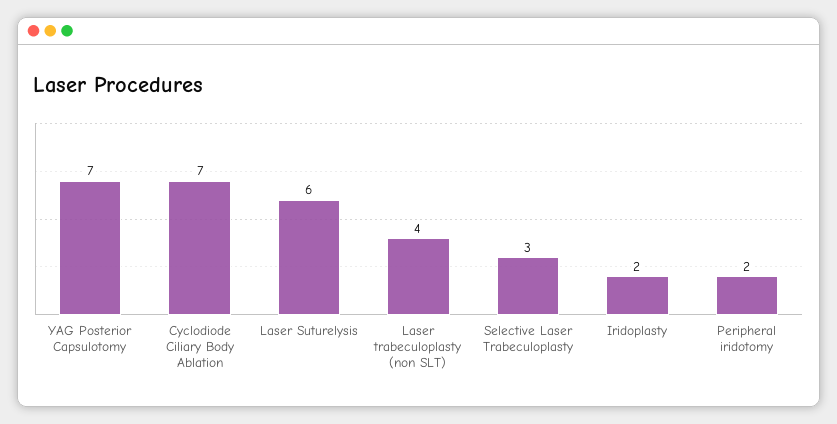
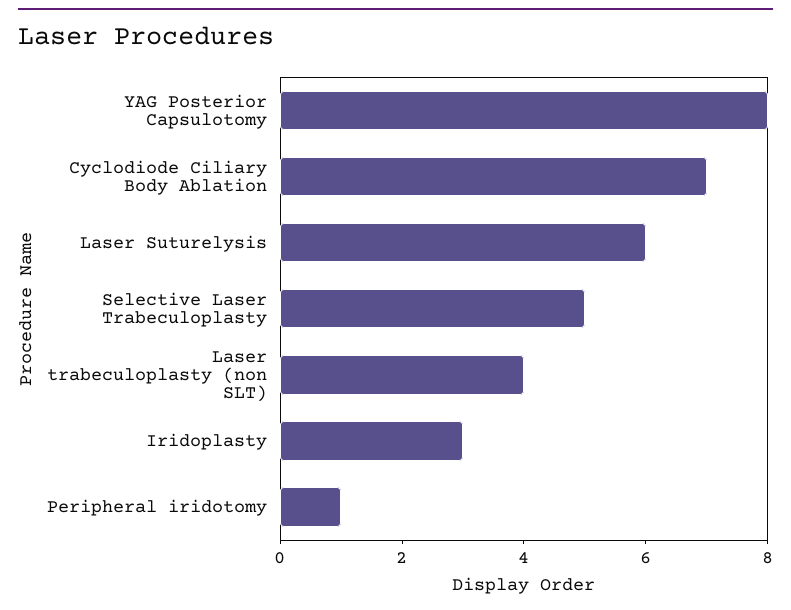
  {
-   "YAG Posterior Capsulotomy": 7,
+   "YAG Posterior Capsulotomy": 8,
    "Cyclodiode Ciliary Body Ablation": 7,
    "Laser Suturelysis": 6,
    "Laser trabeculoplasty (non SLT)": 4,
-   "Selective Laser Trabeculoplasty": 3,
+   "Selective Laser Trabeculoplasty": 5,
-   "Iridoplasty": 2,
+   "Iridoplasty": 3,
-   "Peripheral iridotomy": 2
+   "Peripheral iridotomy": 1
  }

